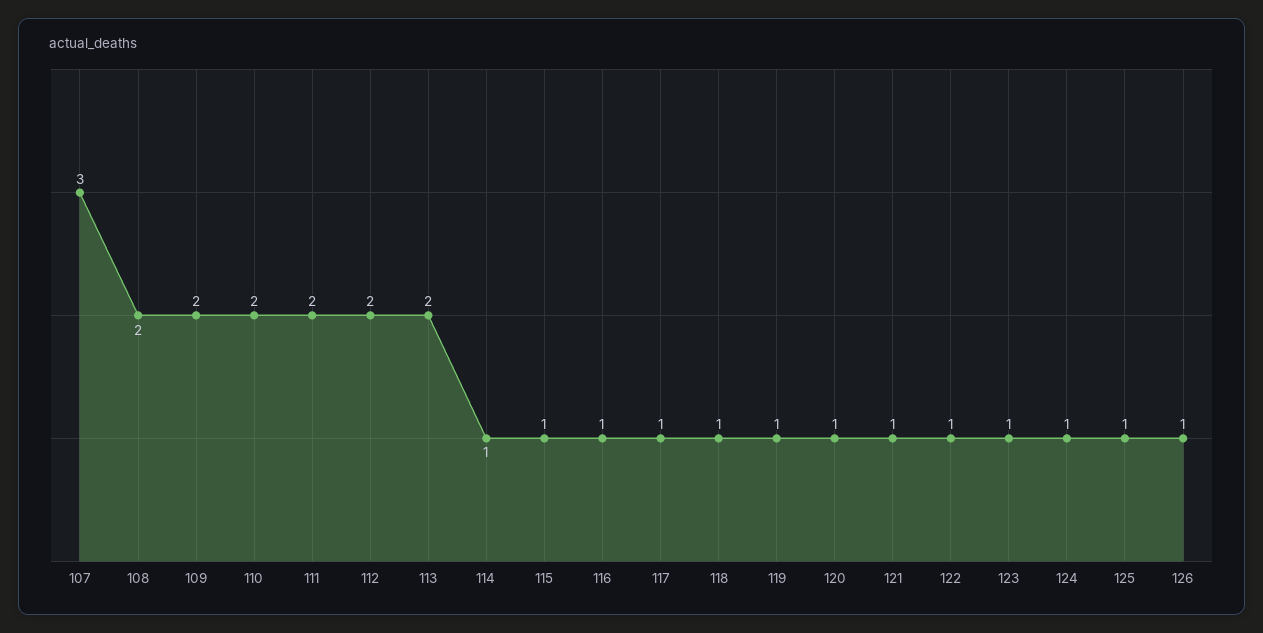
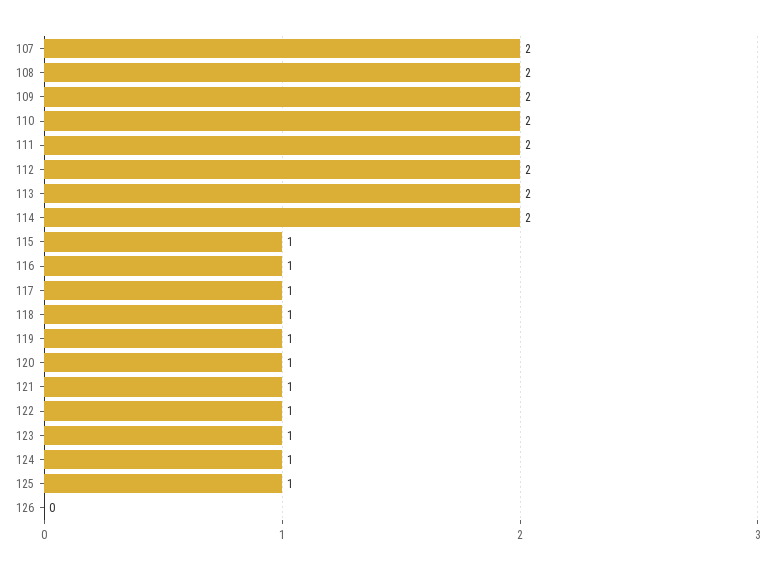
  {
-   "107": 3,
+   "107": 2,
    "108": 2,
    "109": 2,
    "110": 2,
    "111": 2,
    "112": 2,
    "113": 2,
-   "114": 1,
+   "114": 2,
    "115": 1,
    "116": 1,
    "117": 1,
    "118": 1,
    "119": 1,
    "120": 1,
    "121": 1,
    "122": 1,
    "123": 1,
    "124": 1,
    "125": 1,
-   "126": 1
+   "126": 0
  }

